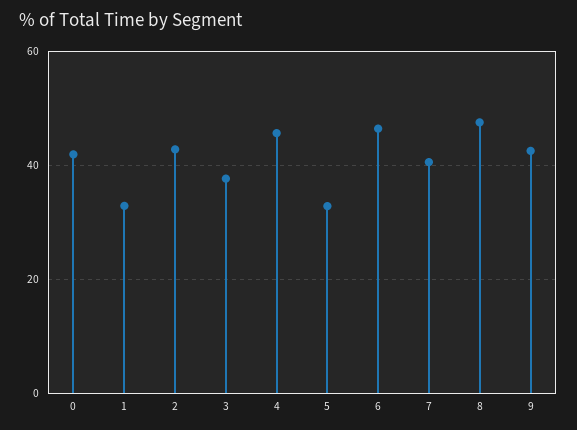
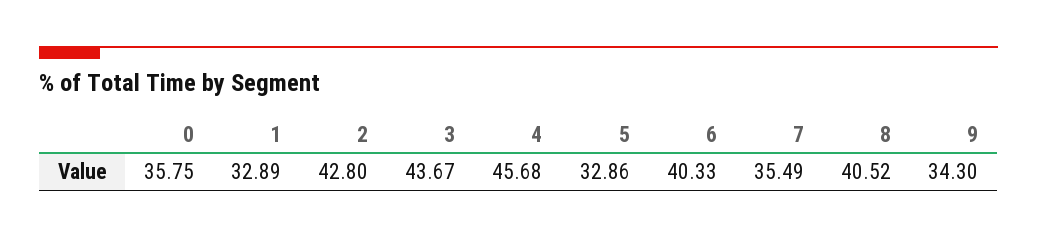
  {
-   "0": 42,
+   "0": 35.75,
    "1": 32.89,
    "2": 42.8,
-   "3": 38,
+   "3": 43.67,
    "4": 45.68,
    "5": 32.86,
-   "6": 46,
+   "6": 40.33,
-   "7": 40,
+   "7": 35.49,
-   "8": 48,
+   "8": 40.52,
-   "9": 42
+   "9": 34.3
  }

